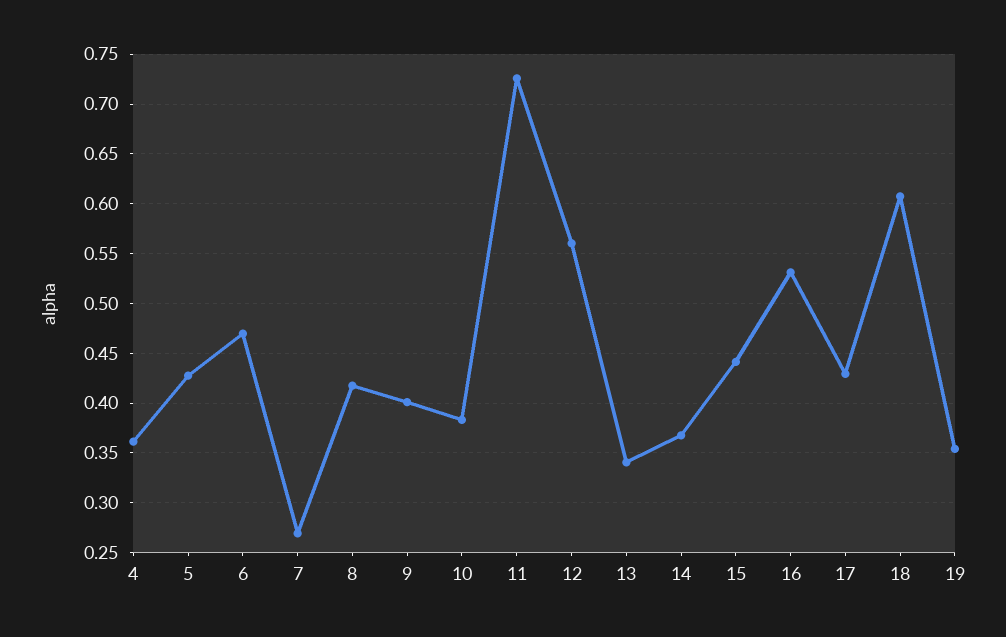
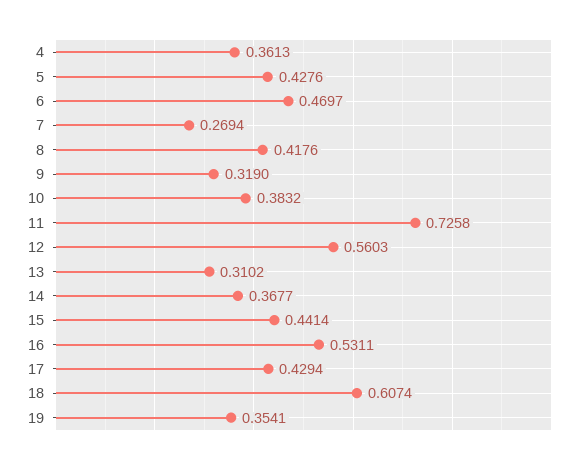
  {
    "4": 0.3613,
    "5": 0.4276,
    "6": 0.4697,
    "7": 0.2694,
    "8": 0.4176,
-   "9": 0.4,
+   "9": 0.319,
    "10": 0.3832,
    "11": 0.7258,
    "12": 0.5603,
-   "13": 0.34,
+   "13": 0.3102,
    "14": 0.3677,
    "15": 0.4414,
    "16": 0.5311,
    "17": 0.4294,
    "18": 0.6074,
    "19": 0.3541
  }

